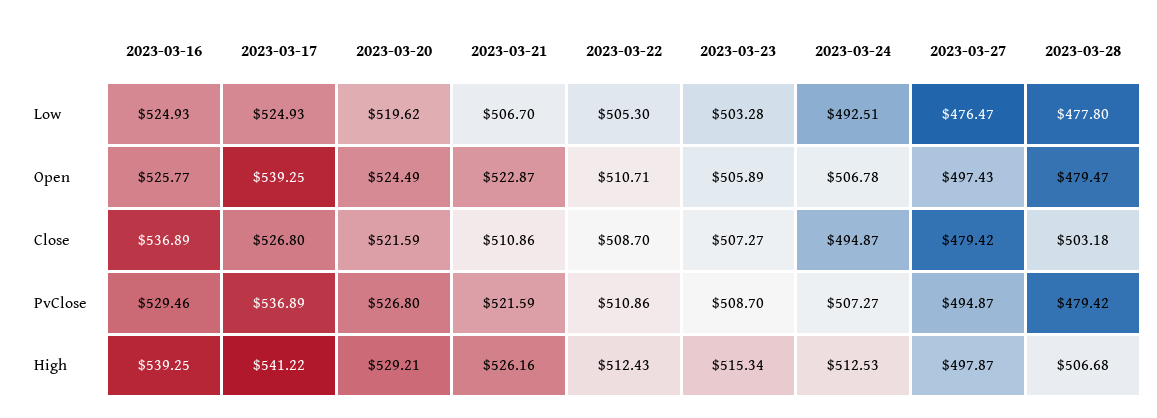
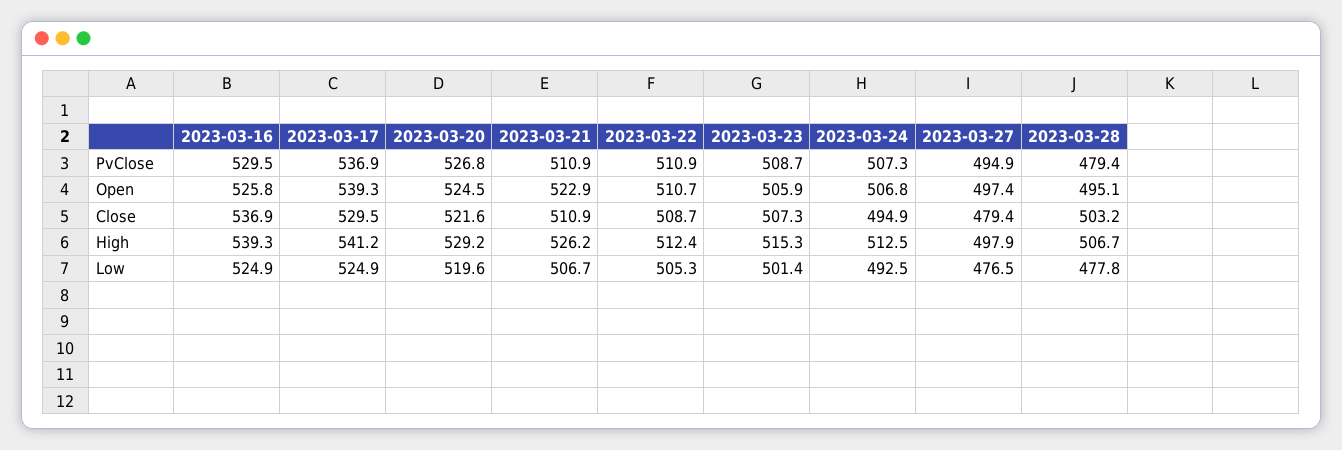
  {
    "2023-03-16": {
      "Low": 524.93,
      "Open": 525.77,
      "Close": 536.89,
      "PvClose": 529.46,
      "High": 539.25
    },
    "2023-03-17": {
      "Low": 524.93,
      "Open": 539.25,
-     "Close": 526.8,
+     "Close": 529.5,
      "PvClose": 536.89,
      "High": 541.22
    },
    "2023-03-20": {
      "Low": 519.62,
      "Open": 524.49,
      "Close": 521.59,
      "PvClose": 526.8,
      "High": 529.21
    },
    "2023-03-21": {
      "Low": 506.7,
      "Open": 522.87,
      "Close": 510.86,
-     "PvClose": 521.59,
+     "PvClose": 510.9,
      "High": 526.16
    },
    "2023-03-22": {
      "Low": 505.3,
      "Open": 510.71,
      "Close": 508.7,
      "PvClose": 510.86,
      "High": 512.43
    },
    "2023-03-23": {
-     "Low": 503.28,
+     "Low": 501.4,
      "Open": 505.89,
      "Close": 507.27,
      "PvClose": 508.7,
      "High": 515.34
    },
    "2023-03-24": {
      "Low": 492.51,
      "Open": 506.78,
      "Close": 494.87,
      "PvClose": 507.27,
      "High": 512.53
    },
    "2023-03-27": {
      "Low": 476.47,
      "Open": 497.43,
      "Close": 479.42,
      "PvClose": 494.87,
      "High": 497.87
    },
    "2023-03-28": {
      "Low": 477.8,
-     "Open": 479.47,
+     "Open": 495.1,
      "Close": 503.18,
      "PvClose": 479.42,
      "High": 506.68
    }
  }

